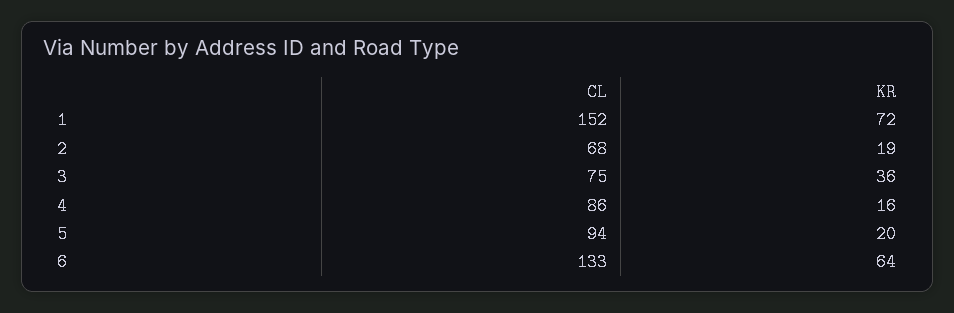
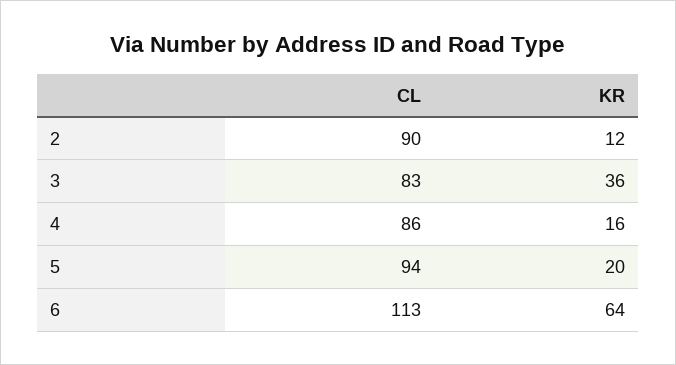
  {
    "CL": {
-     "1": 152,
-     "2": 68,
+     "2": 90,
-     "3": 75,
+     "3": 83,
      "4": 86,
      "5": 94,
-     "6": 133
+     "6": 113
    },
    "KR": {
-     "1": 72,
-     "2": 19,
+     "2": 12,
      "3": 36,
      "4": 16,
      "5": 20,
      "6": 64
    }
  }

